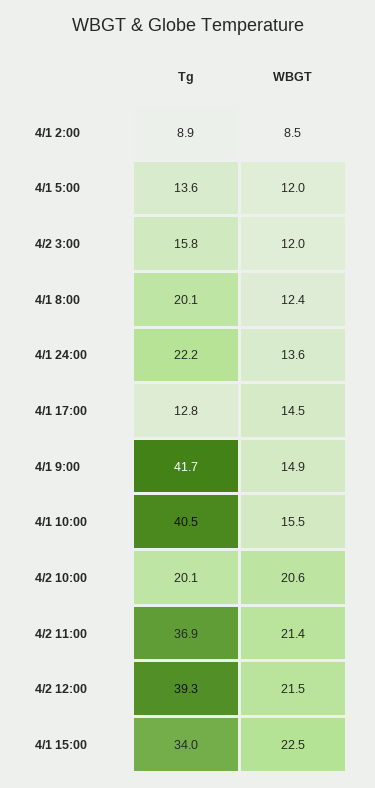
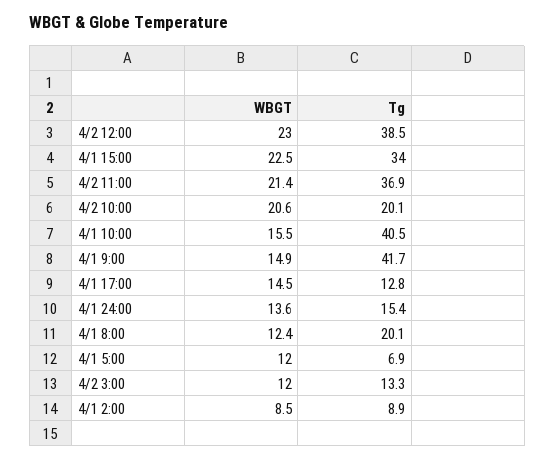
  {
    "Tg": {
      "4/1 2:00": 8.9,
-     "4/1 5:00": 13.6,
+     "4/1 5:00": 6.9,
-     "4/2 3:00": 15.8,
+     "4/2 3:00": 13.3,
      "4/1 8:00": 20.1,
-     "4/1 24:00": 22.2,
+     "4/1 24:00": 15.4,
      "4/1 17:00": 12.8,
      "4/1 9:00": 41.7,
      "4/1 10:00": 40.5,
      "4/2 10:00": 20.1,
      "4/2 11:00": 36.9,
-     "4/2 12:00": 39.3,
+     "4/2 12:00": 38.5,
      "4/1 15:00": 34
    },
    "WBGT": {
      "4/1 2:00": 8.5,
      "4/1 5:00": 12,
      "4/2 3:00": 12,
      "4/1 8:00": 12.4,
      "4/1 24:00": 13.6,
      "4/1 17:00": 14.5,
      "4/1 9:00": 14.9,
      "4/1 10:00": 15.5,
      "4/2 10:00": 20.6,
      "4/2 11:00": 21.4,
-     "4/2 12:00": 21.5,
+     "4/2 12:00": 23,
      "4/1 15:00": 22.5
    }
  }

